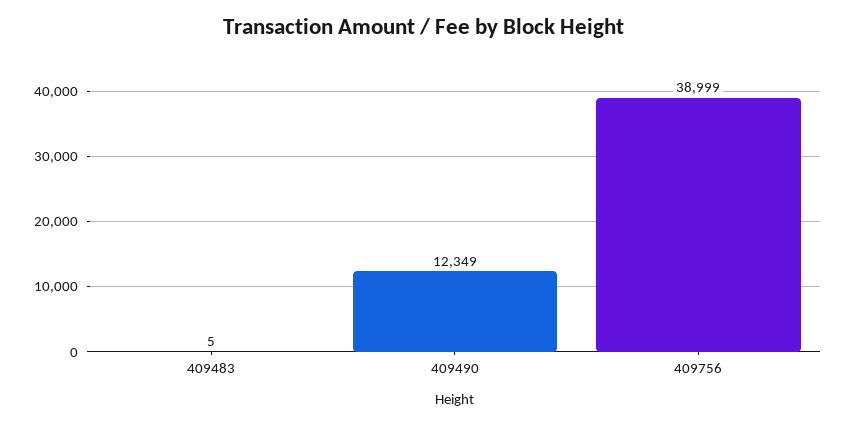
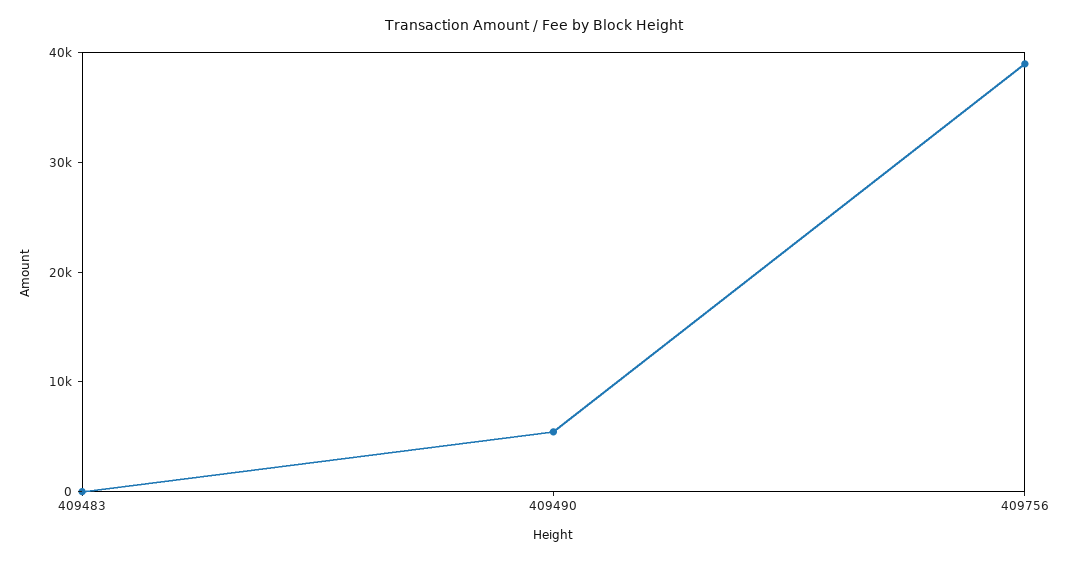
  {
    "409483": 5,
-   "409490": 12349,
+   "409490": 6000,
    "409756": 38999
  }

